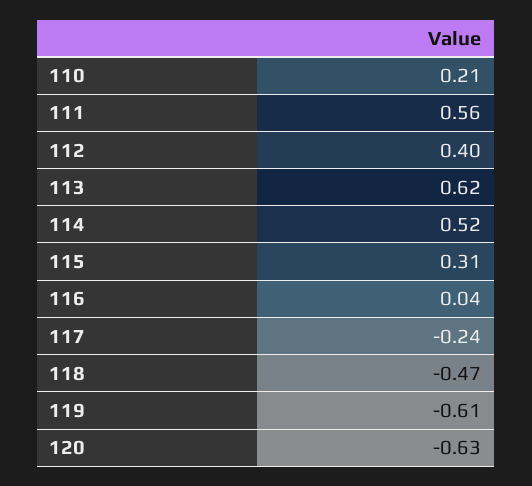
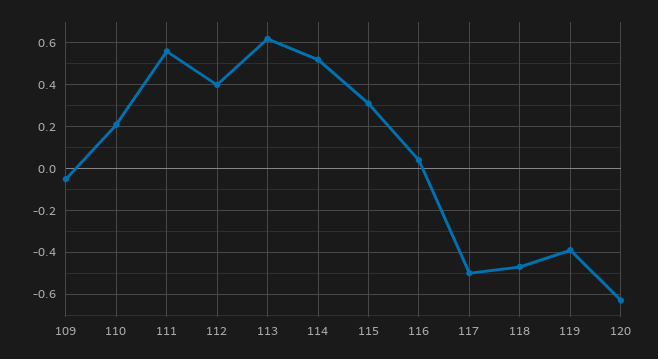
  {
    "110": 0.21,
    "111": 0.56,
    "112": 0.4,
    "113": 0.62,
    "114": 0.52,
    "115": 0.31,
    "116": 0.04,
-   "117": -0.24,
+   "117": -0.5,
    "118": -0.47,
-   "119": -0.61,
+   "119": -0.4,
-   "120": -0.63
+   "120": -0.63,
+   "109": -0.05
  }

